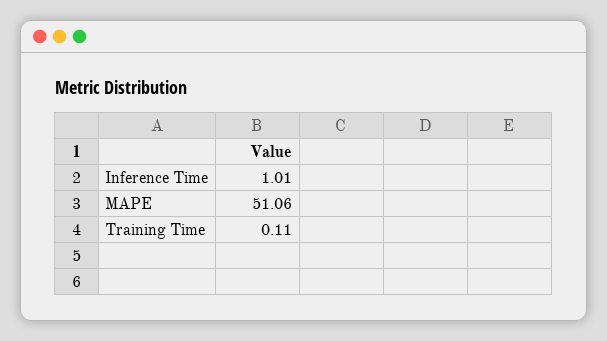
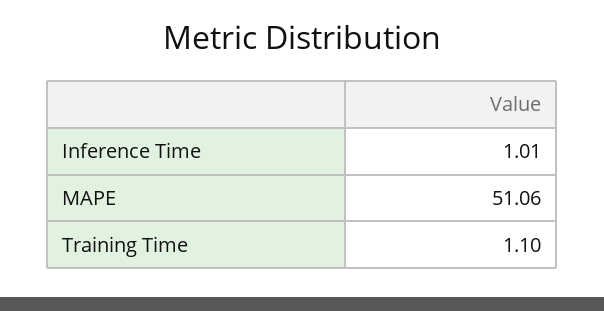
  {
    "Inference Time": 1.01,
    "MAPE": 51.06,
-   "Training Time": 0.11
+   "Training Time": 1.1
  }

